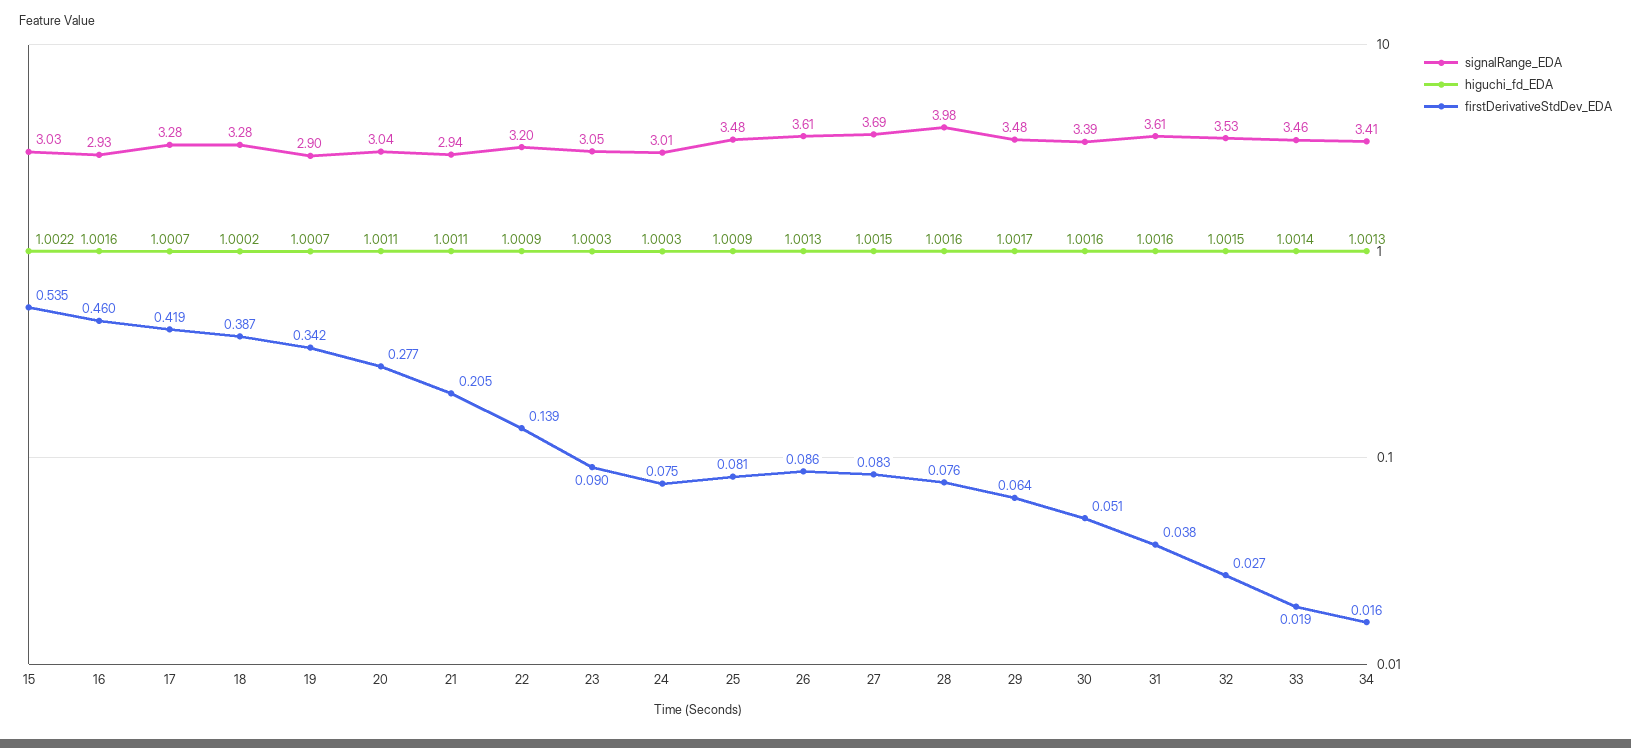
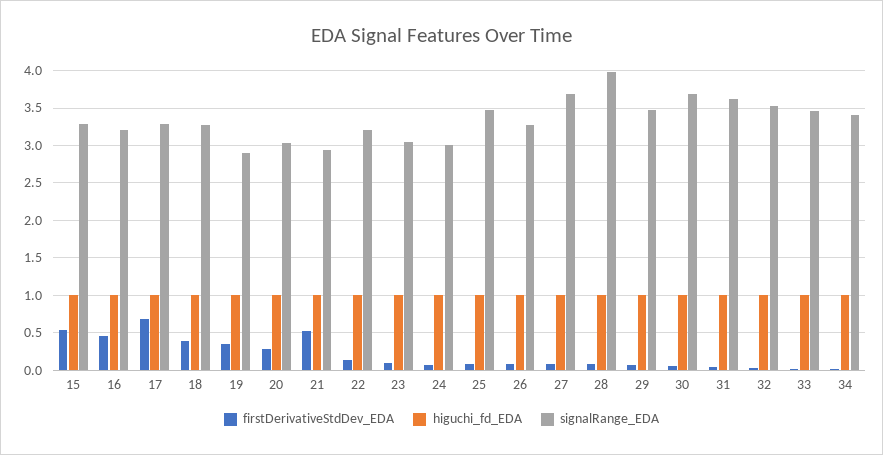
  {
    "signalRange_EDA": {
-     "15": 3.03,
+     "15": 3.3,
-     "16": 2.93,
+     "16": 3.2,
      "17": 3.28,
      "18": 3.28,
      "19": 2.9,
      "20": 3.04,
      "21": 2.94,
      "22": 3.2,
      "23": 3.05,
      "24": 3.01,
      "25": 3.48,
-     "26": 3.61,
+     "26": 3.3,
      "27": 3.69,
      "28": 3.98,
      "29": 3.48,
-     "30": 3.39,
+     "30": 3.7,
      "31": 3.61,
      "32": 3.53,
      "33": 3.46,
      "34": 3.41
    },
    "higuchi_fd_EDA": {
      "15": 1.0022,
      "16": 1.0016,
      "17": 1.0007,
      "18": 1.0002,
      "19": 1.0007,
      "20": 1.0011,
      "21": 1.0011,
      "22": 1.0009,
      "23": 1.0003,
      "24": 1.0003,
      "25": 1.0009,
      "26": 1.0013,
      "27": 1.0015,
      "28": 1.0016,
      "29": 1.0017,
      "30": 1.0016,
      "31": 1.0016,
      "32": 1.0015,
      "33": 1.0014,
      "34": 1.0013
    },
    "firstDerivativeStdDev_EDA": {
      "15": 0.535,
      "16": 0.46,
-     "17": 0.419,
+     "17": 0.7,
      "18": 0.387,
      "19": 0.342,
      "20": 0.277,
-     "21": 0.205,
+     "21": 0.5,
      "22": 0.139,
      "23": 0.09,
      "24": 0.075,
      "25": 0.081,
      "26": 0.086,
      "27": 0.083,
      "28": 0.076,
      "29": 0.064,
      "30": 0.051,
      "31": 0.038,
      "32": 0.027,
      "33": 0.019,
      "34": 0.016
    }
  }

